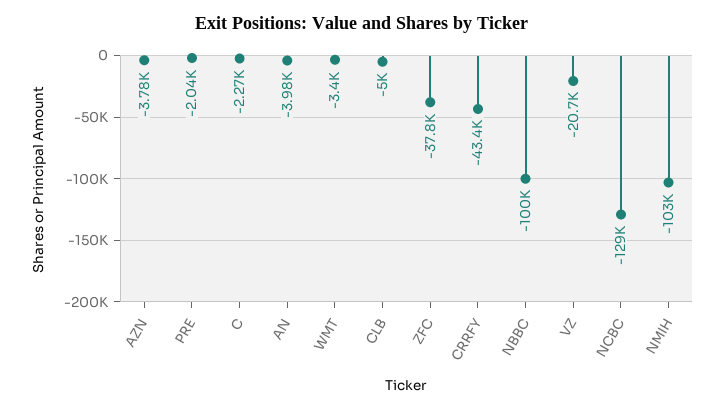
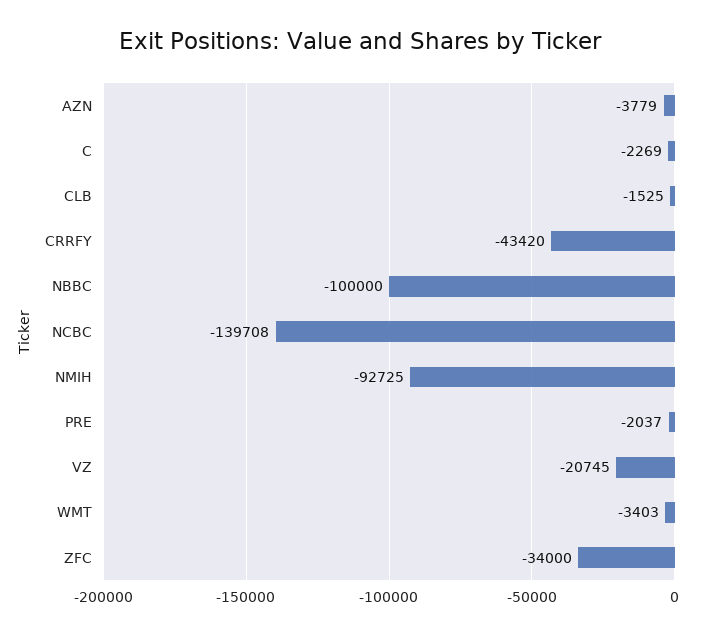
  {
    "AZN": -3779,
    "PRE": -2037,
    "C": -2269,
-   "AN": -3980,
    "WMT": -3403,
-   "CLB": -5000,
+   "CLB": -1525,
-   "ZFC": -37800,
+   "ZFC": -34000,
    "CRRFY": -43420,
    "NBBC": -100000,
    "VZ": -20745,
-   "NCBC": -129000,
+   "NCBC": -139708,
-   "NMIH": -103000
+   "NMIH": -92725
  }

